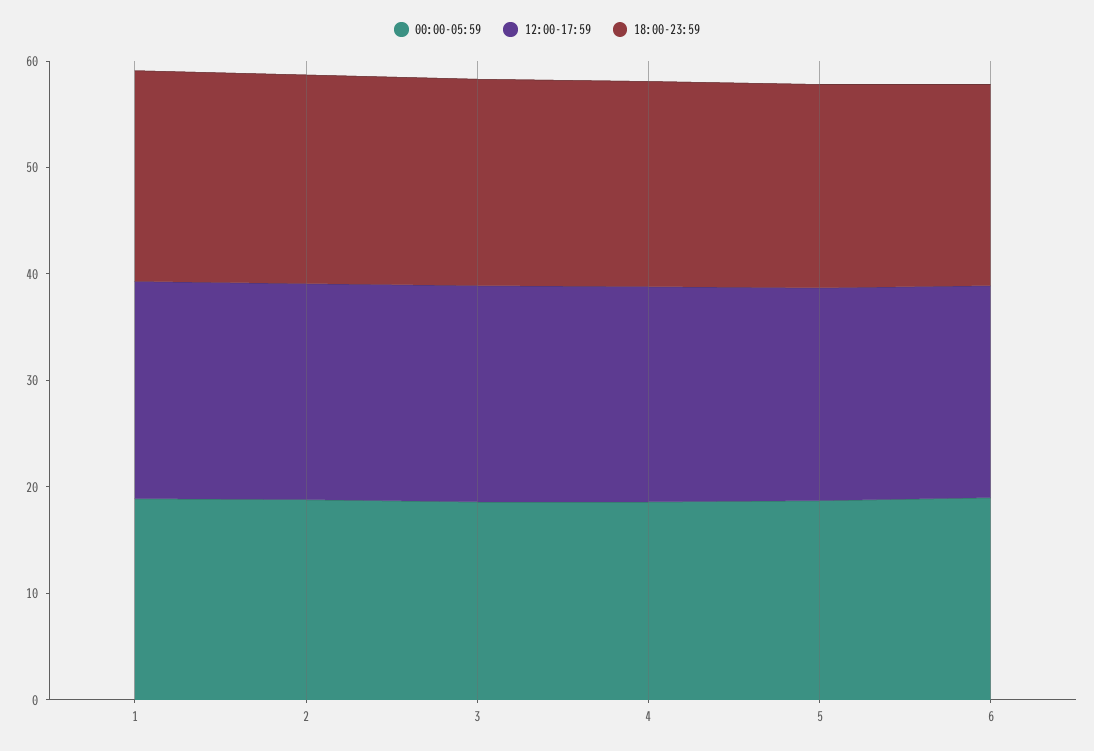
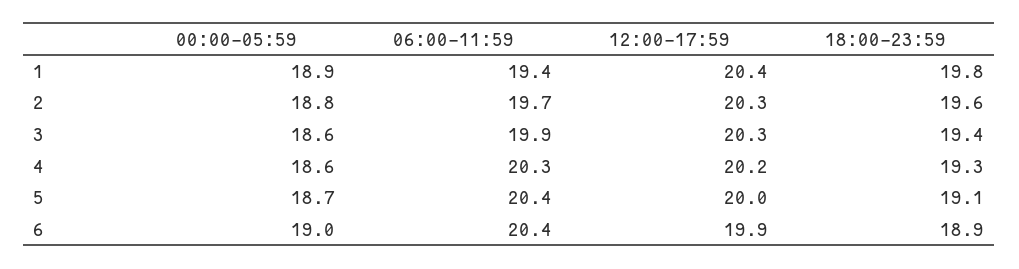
  {
    "00:00-05:59": {
      "1": 18.9,
      "2": 18.8,
      "3": 18.6,
      "4": 18.6,
      "5": 18.7,
      "6": 19
    },
    "12:00-17:59": {
      "1": 20.4,
      "2": 20.3,
      "3": 20.3,
      "4": 20.2,
      "5": 20,
      "6": 19.9
    },
    "18:00-23:59": {
      "1": 19.8,
      "2": 19.6,
      "3": 19.4,
      "4": 19.3,
      "5": 19.1,
      "6": 18.9
-   }
+   },
+   "06:00-11:59": {
+     "1": 19.4,
+     "2": 19.7,
+     "3": 19.9,
+     "4": 20.3,
+     "5": 20.4,
+     "6": 20.4
+   }
  }

